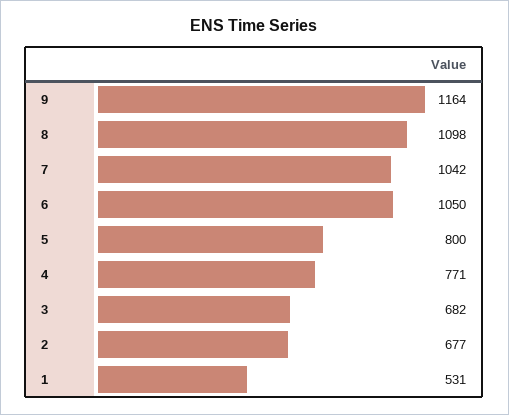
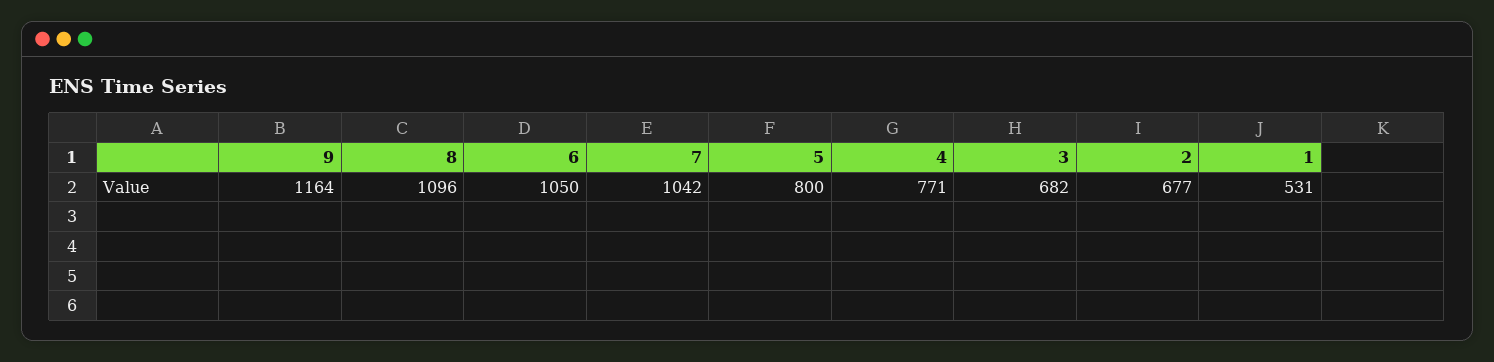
  {
    "9": 1164,
-   "8": 1098,
+   "8": 1096,
    "7": 1042,
    "6": 1050,
    "5": 800,
    "4": 771,
    "3": 682,
    "2": 677,
    "1": 531
  }

